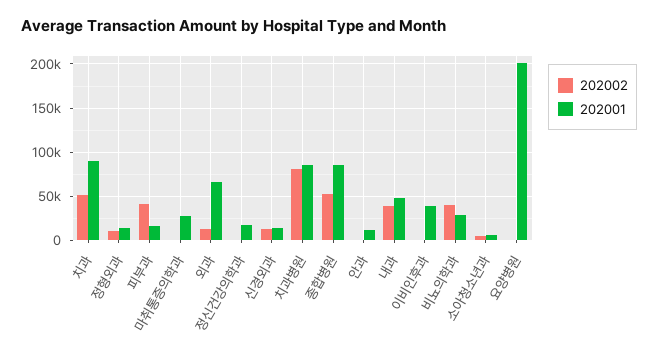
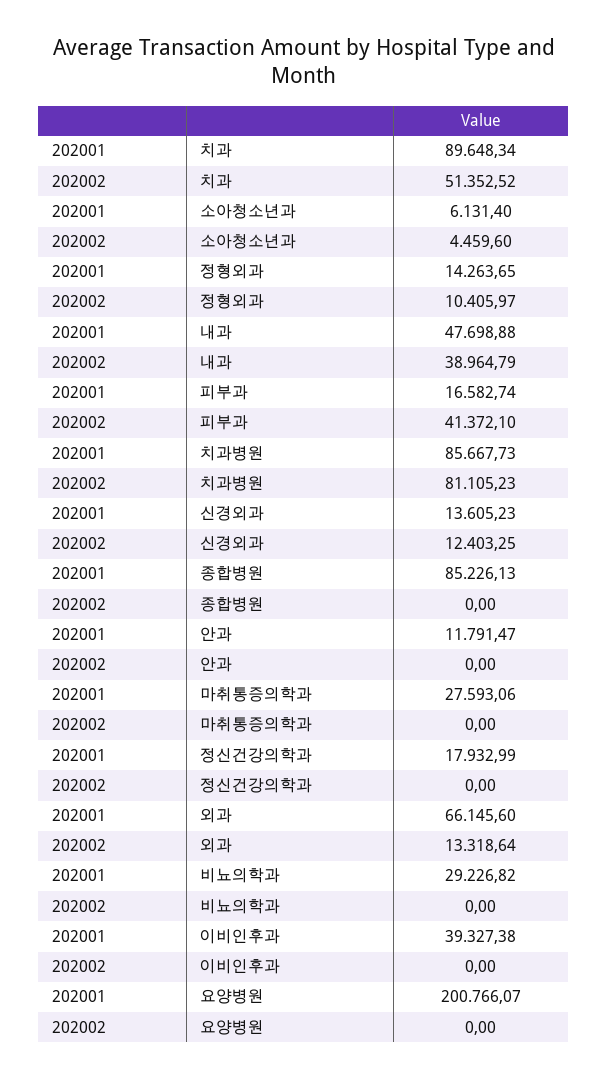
  {
    "202002": {
      "치과": 51352.52,
      "정형외과": 10405.97,
      "피부과": 41372.1,
      "마취통증의학과": 0,
      "외과": 13318.64,
      "정신건강의학과": 0,
      "신경외과": 12403.25,
      "치과병원": 81105.23,
-     "종합병원": 50000,
+     "종합병원": 0,
      "안과": 0,
      "내과": 38964.79,
      "이비인후과": 0,
-     "비뇨의학과": 40000,
+     "비뇨의학과": 0,
      "소아청소년과": 4459.6,
      "요양병원": 0
    },
    "202001": {
      "치과": 89648.34,
      "정형외과": 14263.65,
      "피부과": 16582.74,
      "마취통증의학과": 27593.06,
      "외과": 66145.6,
      "정신건강의학과": 17932.99,
      "신경외과": 13605.23,
      "치과병원": 85667.73,
      "종합병원": 85226.13,
      "안과": 11791.47,
      "내과": 47698.88,
      "이비인후과": 39327.38,
      "비뇨의학과": 29226.82,
      "소아청소년과": 6131.4,
      "요양병원": 200766.07
    }
  }

